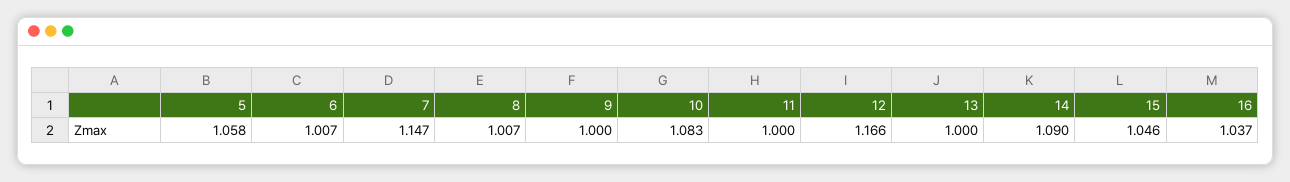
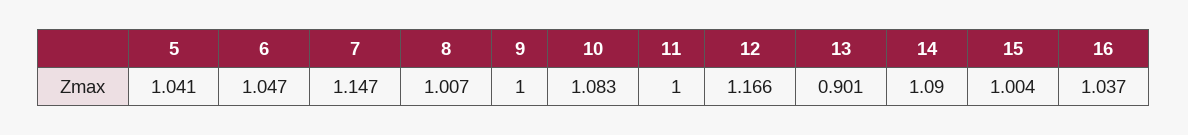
  {
-   "5": 1.058,
+   "5": 1.041,
-   "6": 1.007,
+   "6": 1.047,
    "7": 1.147,
    "8": 1.007,
    "9": 1,
    "10": 1.083,
    "11": 1,
    "12": 1.166,
-   "13": 1,
+   "13": 0.901,
    "14": 1.09,
-   "15": 1.046,
+   "15": 1.004,
    "16": 1.037
  }

